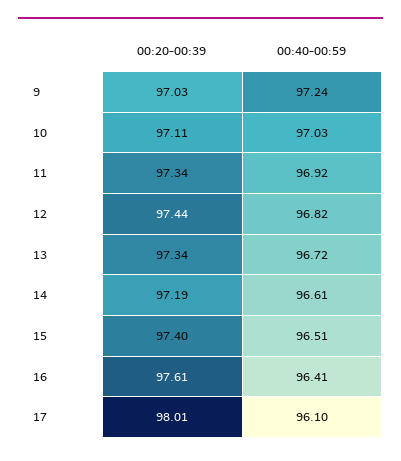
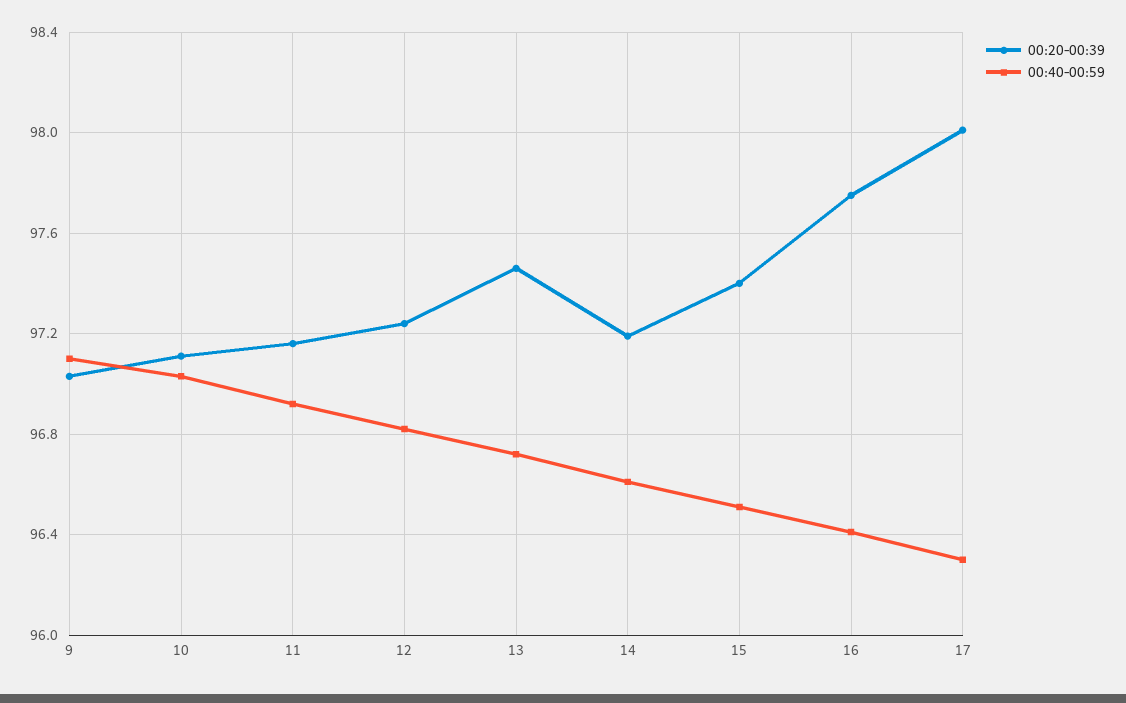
  {
    "00:20-00:39": {
      "9": 97.03,
      "10": 97.11,
-     "11": 97.34,
+     "11": 97.15,
-     "12": 97.44,
+     "12": 97.25,
-     "13": 97.34,
+     "13": 97.45,
      "14": 97.19,
      "15": 97.4,
-     "16": 97.61,
+     "16": 97.75,
      "17": 98.01
    },
    "00:40-00:59": {
-     "9": 97.24,
+     "9": 97.1,
      "10": 97.03,
      "11": 96.92,
      "12": 96.82,
      "13": 96.72,
      "14": 96.61,
      "15": 96.51,
      "16": 96.41,
-     "17": 96.1
+     "17": 96.3
    }
  }

